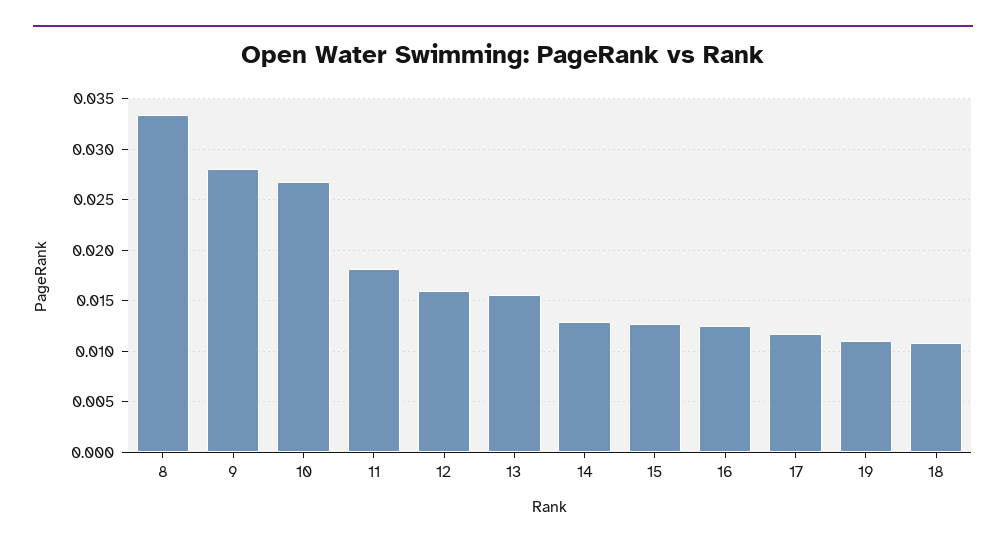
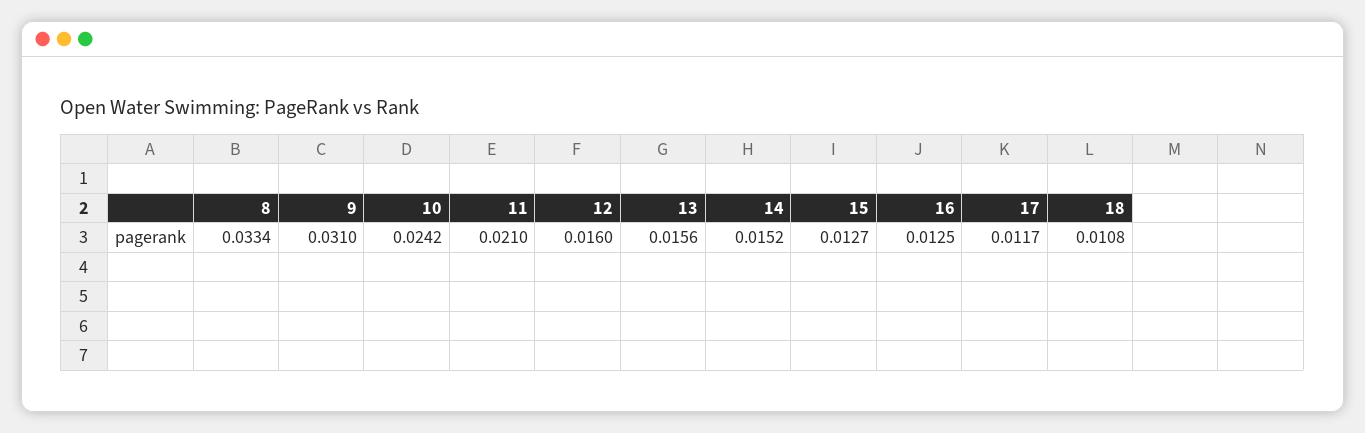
  {
    "8": 0.0334,
-   "9": 0.028,
+   "9": 0.031,
-   "10": 0.027,
+   "10": 0.0242,
-   "11": 0.018,
+   "11": 0.021,
    "12": 0.016,
    "13": 0.0156,
-   "14": 0.013,
+   "14": 0.0152,
    "15": 0.0127,
    "16": 0.0125,
    "17": 0.0117,
-   "19": 0.011,
    "18": 0.0108
  }

